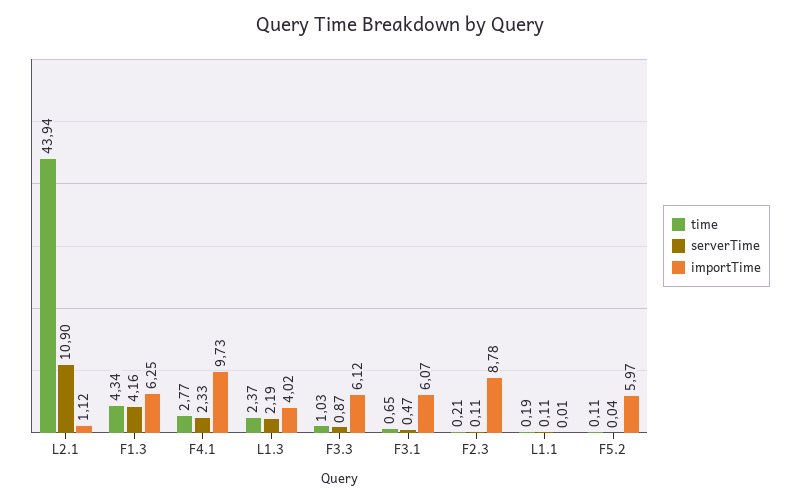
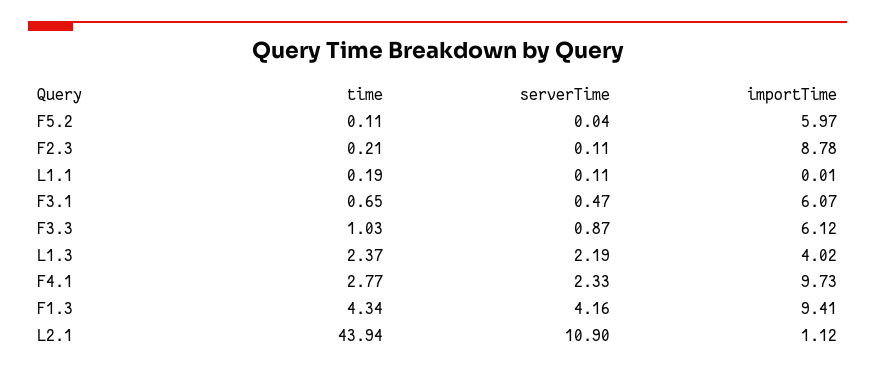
  {
    "time": {
      "L2.1": 43.94,
      "F1.3": 4.34,
      "F4.1": 2.77,
      "L1.3": 2.37,
      "F3.3": 1.03,
      "F3.1": 0.65,
      "F2.3": 0.21,
      "L1.1": 0.19,
      "F5.2": 0.11
    },
    "serverTime": {
      "L2.1": 10.9,
      "F1.3": 4.16,
      "F4.1": 2.33,
      "L1.3": 2.19,
      "F3.3": 0.87,
      "F3.1": 0.47,
      "F2.3": 0.11,
      "L1.1": 0.11,
      "F5.2": 0.04
    },
    "importTime": {
      "L2.1": 1.12,
-     "F1.3": 6.25,
+     "F1.3": 9.41,
      "F4.1": 9.73,
      "L1.3": 4.02,
      "F3.3": 6.12,
      "F3.1": 6.07,
      "F2.3": 8.78,
      "L1.1": 0.01,
      "F5.2": 5.97
    }
  }

